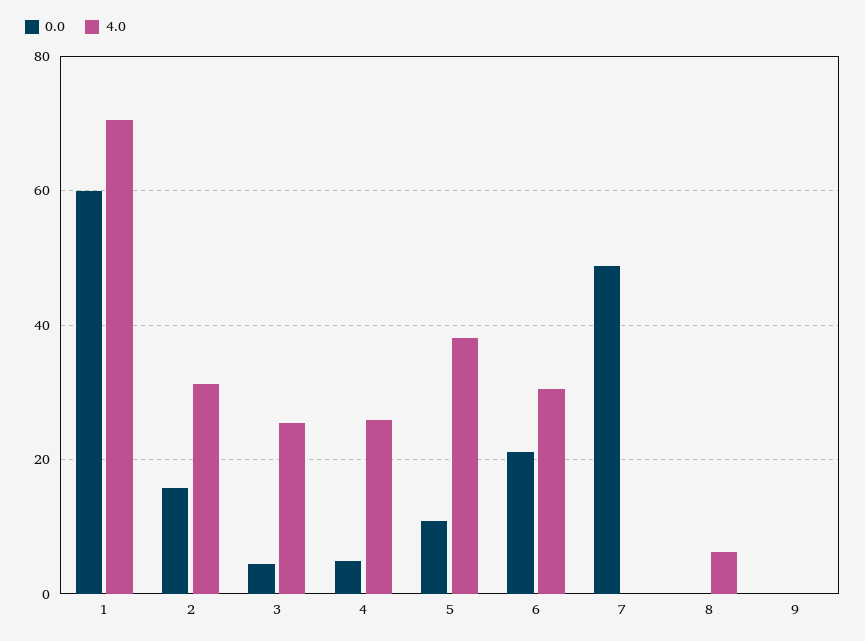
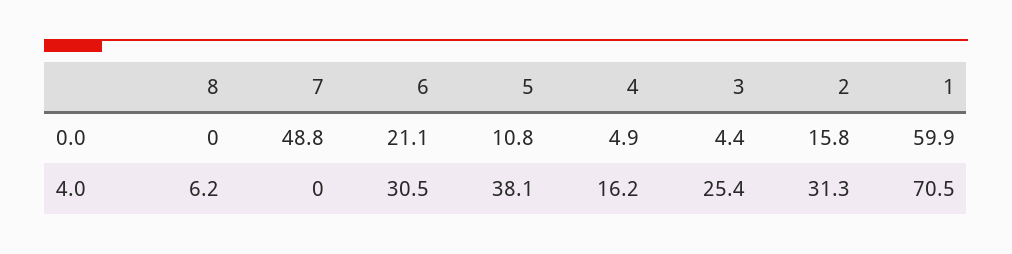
  {
    "0.0": {
      "1": 59.9,
      "2": 15.8,
      "3": 4.4,
      "4": 4.9,
      "5": 10.8,
      "6": 21.1,
      "7": 48.8,
-     "8": 0,
+     "8": 0
-     "9": 0
    },
    "4.0": {
      "1": 70.5,
      "2": 31.3,
      "3": 25.4,
-     "4": 26,
+     "4": 16.2,
      "5": 38.1,
      "6": 30.5,
      "7": 0,
-     "8": 6.2,
+     "8": 6.2
-     "9": 0
    }
  }

